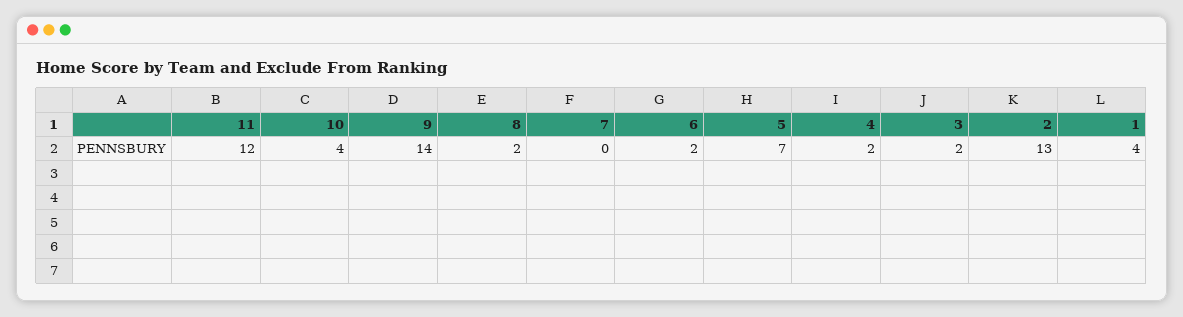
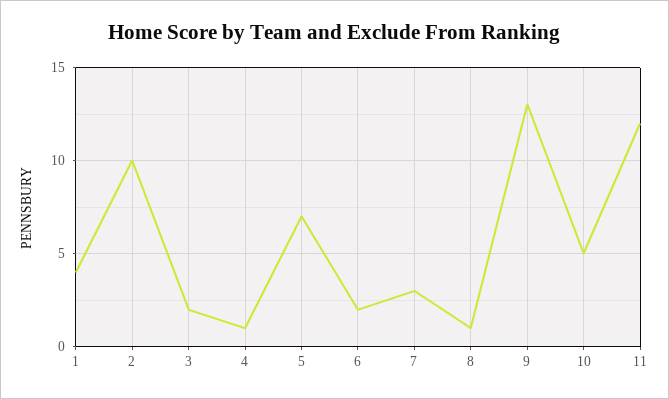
  {
    "11": 12,
-   "10": 4,
+   "10": 5,
-   "9": 14,
+   "9": 13,
-   "8": 2,
+   "8": 1,
-   "7": 0,
+   "7": 3,
    "6": 2,
    "5": 7,
-   "4": 2,
+   "4": 1,
    "3": 2,
-   "2": 13,
+   "2": 10,
    "1": 4
  }

